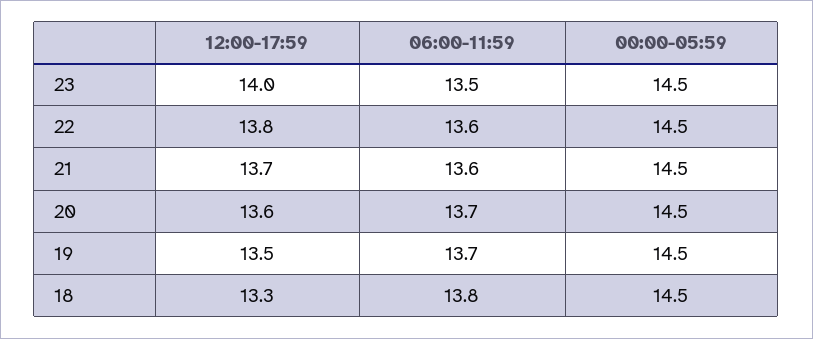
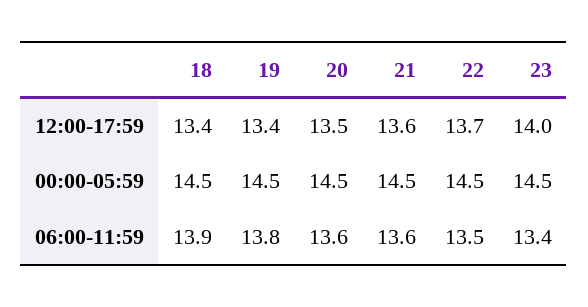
  {
    "12:00-17:59": {
      "23": 14,
-     "22": 13.8,
+     "22": 13.7,
-     "21": 13.7,
+     "21": 13.6,
-     "20": 13.6,
+     "20": 13.5,
-     "19": 13.5,
+     "19": 13.4,
-     "18": 13.3
+     "18": 13.4
    },
    "06:00-11:59": {
-     "23": 13.5,
+     "23": 13.4,
-     "22": 13.6,
+     "22": 13.5,
      "21": 13.6,
-     "20": 13.7,
+     "20": 13.6,
-     "19": 13.7,
+     "19": 13.8,
-     "18": 13.8
+     "18": 13.9
    },
    "00:00-05:59": {
      "23": 14.5,
      "22": 14.5,
      "21": 14.5,
      "20": 14.5,
      "19": 14.5,
      "18": 14.5
    }
  }

